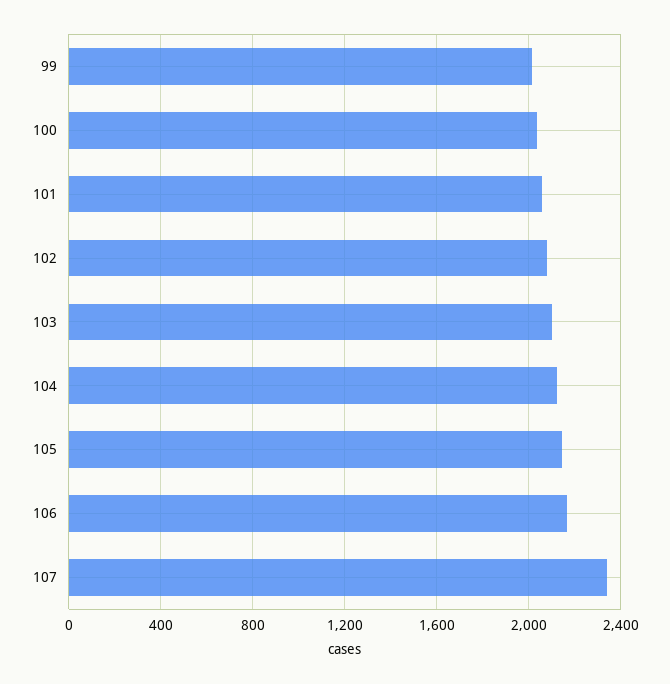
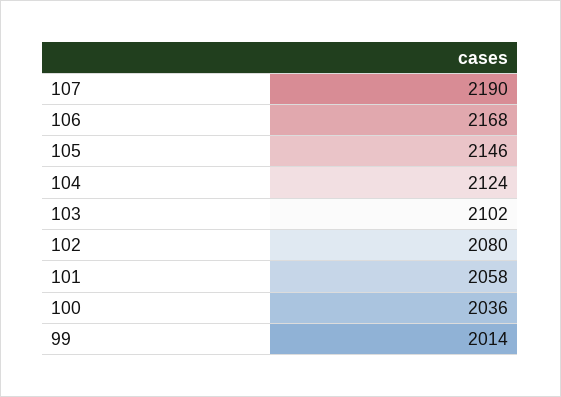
  {
    "99": 2014,
    "100": 2036,
    "101": 2058,
    "102": 2080,
    "103": 2102,
    "104": 2124,
    "105": 2146,
    "106": 2168,
-   "107": 2350
+   "107": 2190
  }

